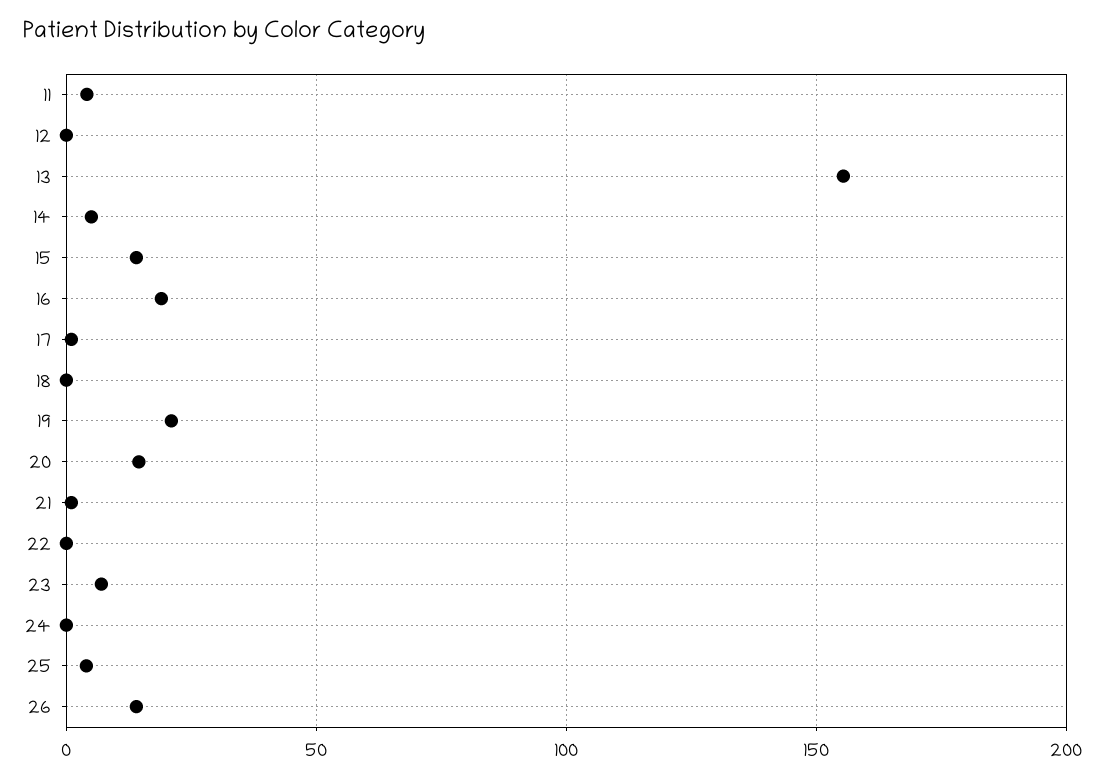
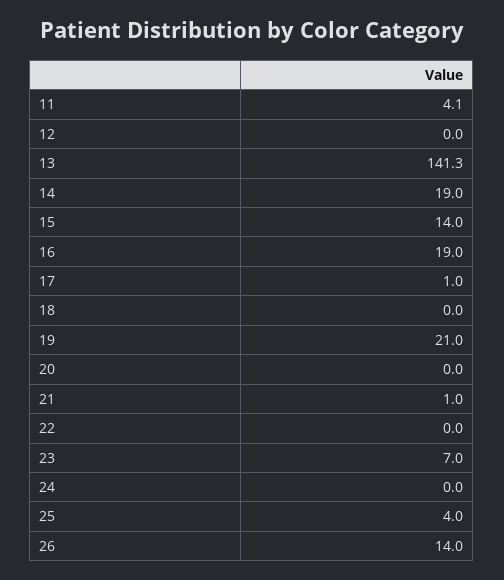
  {
    "11": 4.1,
    "12": 0,
-   "13": 155,
+   "13": 141.3,
-   "14": 5,
+   "14": 19,
    "15": 14,
    "16": 19,
    "17": 1,
    "18": 0,
    "19": 21,
-   "20": 15,
+   "20": 0,
    "21": 1,
    "22": 0,
    "23": 7,
    "24": 0,
    "25": 4,
    "26": 14
  }

